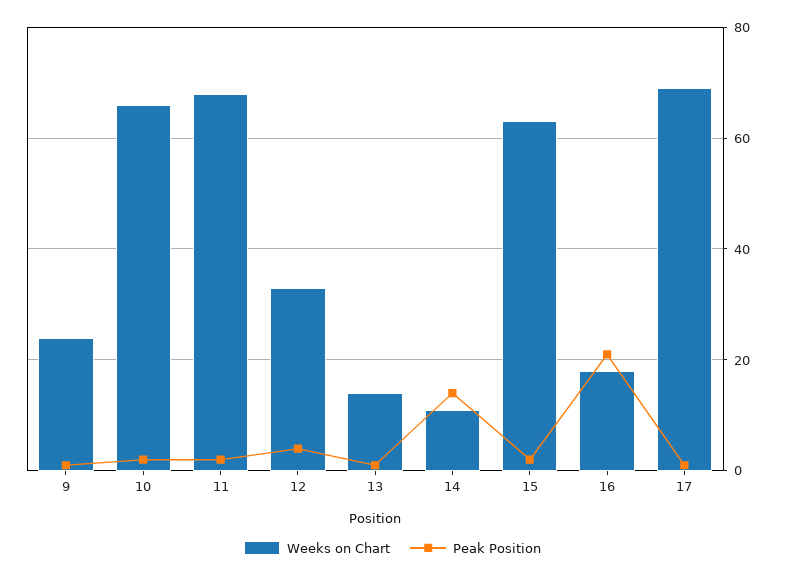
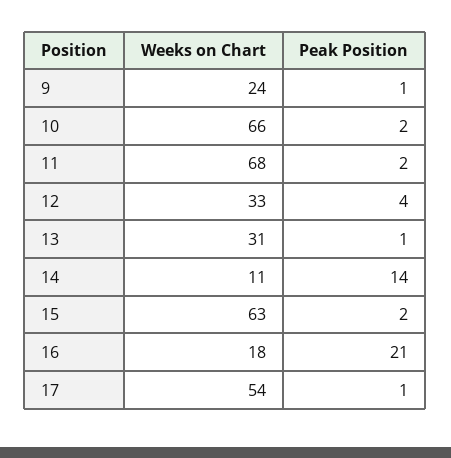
  {
    "Weeks on Chart": {
      "9": 24,
      "10": 66,
      "11": 68,
      "12": 33,
-     "13": 15,
+     "13": 31,
      "14": 11,
      "15": 63,
      "16": 18,
-     "17": 70
+     "17": 54
    },
    "Peak Position": {
      "9": 1,
      "10": 2,
      "11": 2,
      "12": 4,
      "13": 1,
      "14": 14,
      "15": 2,
      "16": 21,
      "17": 1
    }
  }

